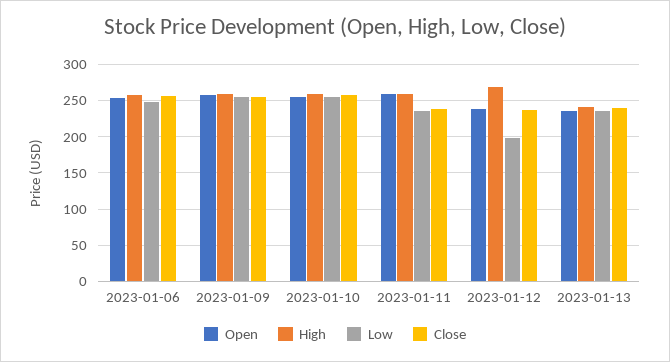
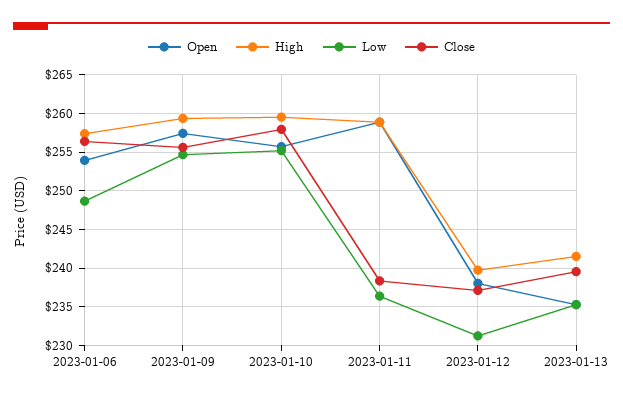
  {
    "Open": {
      "2023-01-06": 254,
      "2023-01-09": 257,
      "2023-01-10": 256,
      "2023-01-11": 259,
      "2023-01-12": 238,
      "2023-01-13": 235
    },
    "High": {
      "2023-01-06": 257,
      "2023-01-09": 259,
      "2023-01-10": 260,
      "2023-01-11": 259,
-     "2023-01-12": 270,
+     "2023-01-12": 240,
      "2023-01-13": 242
    },
    "Low": {
      "2023-01-06": 249,
      "2023-01-09": 255,
      "2023-01-10": 255,
      "2023-01-11": 236,
-     "2023-01-12": 200,
+     "2023-01-12": 231,
      "2023-01-13": 235
    },
    "Close": {
      "2023-01-06": 256,
      "2023-01-09": 256,
      "2023-01-10": 258,
      "2023-01-11": 238,
      "2023-01-12": 237,
      "2023-01-13": 240
    }
  }

